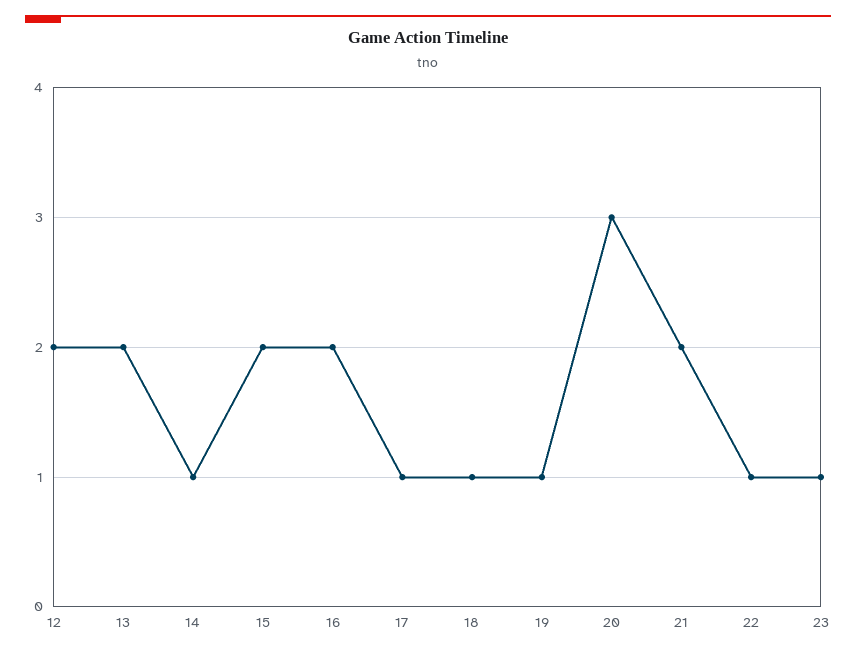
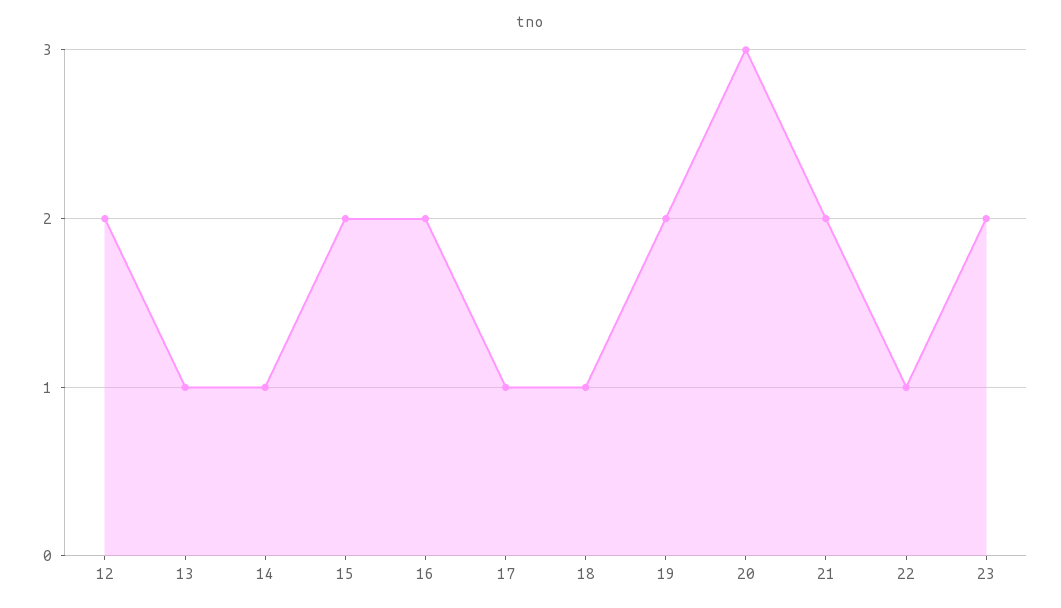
  {
    "12": 2,
-   "13": 2,
+   "13": 1,
    "14": 1,
    "15": 2,
    "16": 2,
    "17": 1,
    "18": 1,
-   "19": 1,
+   "19": 2,
    "20": 3,
    "21": 2,
    "22": 1,
-   "23": 1
+   "23": 2
  }

